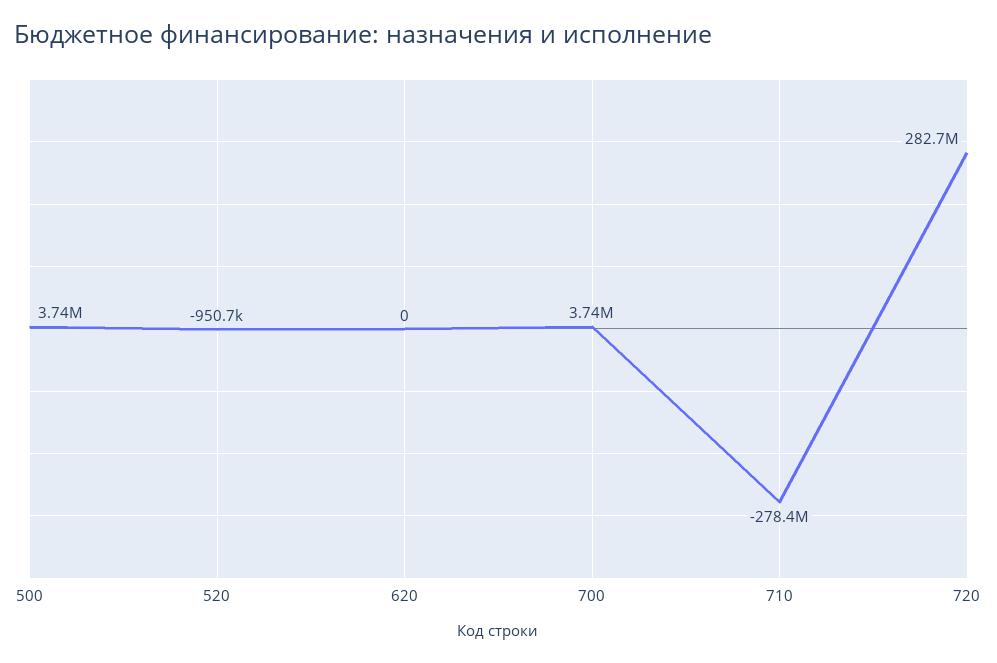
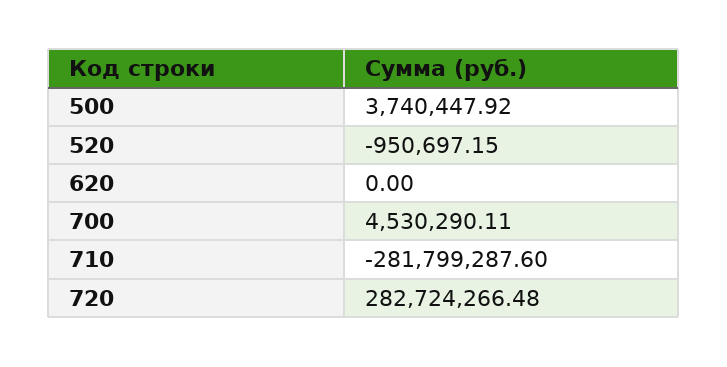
  {
    "500": 3740447.92,
    "520": -950697.15,
    "620": 0,
-   "700": 3740000,
+   "700": 4530290.11,
-   "710": -278400000,
+   "710": -281799287.6,
    "720": 282724266.48
  }

